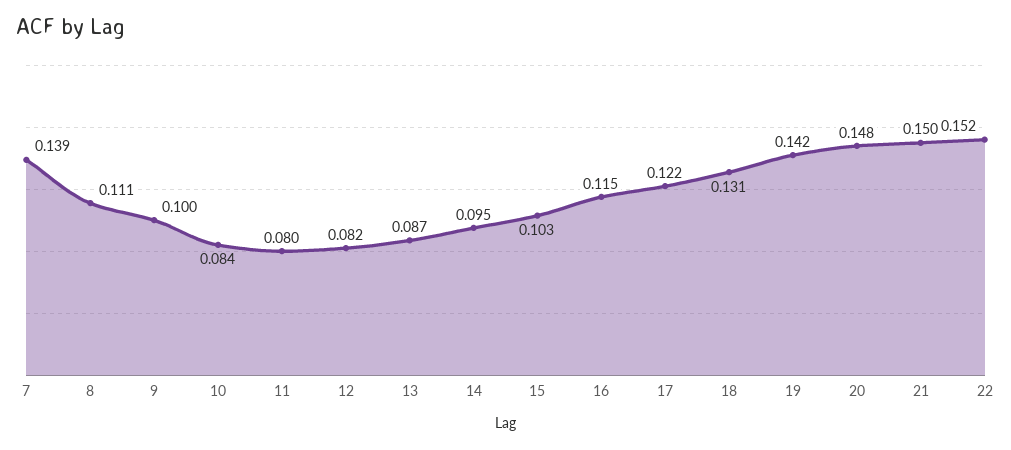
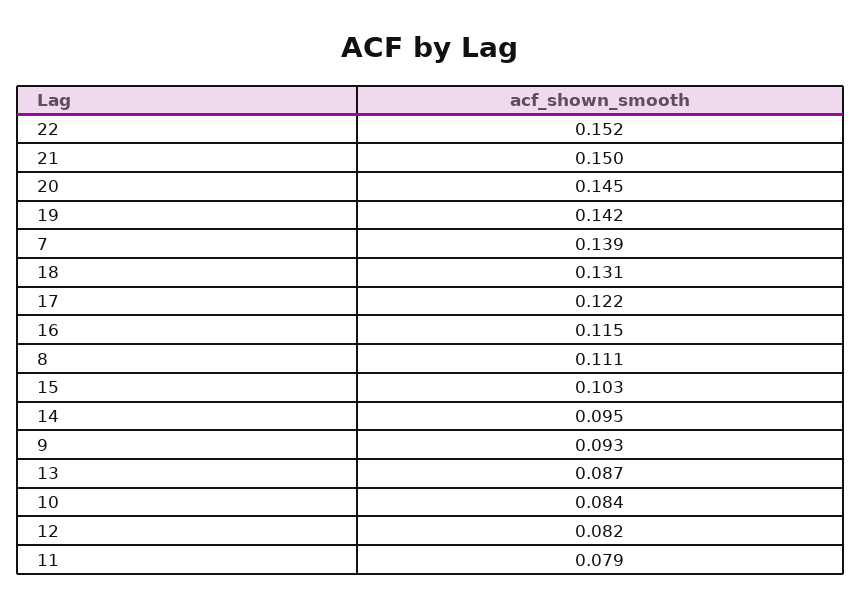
  {
    "7": 0.139,
    "8": 0.111,
-   "9": 0.1,
+   "9": 0.093,
    "10": 0.084,
-   "11": 0.08,
+   "11": 0.079,
    "12": 0.082,
    "13": 0.087,
    "14": 0.095,
    "15": 0.103,
    "16": 0.115,
    "17": 0.122,
    "18": 0.131,
    "19": 0.142,
-   "20": 0.148,
+   "20": 0.145,
    "21": 0.15,
    "22": 0.152
  }

